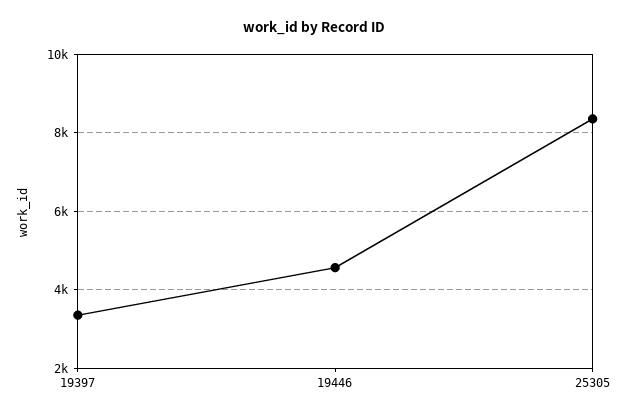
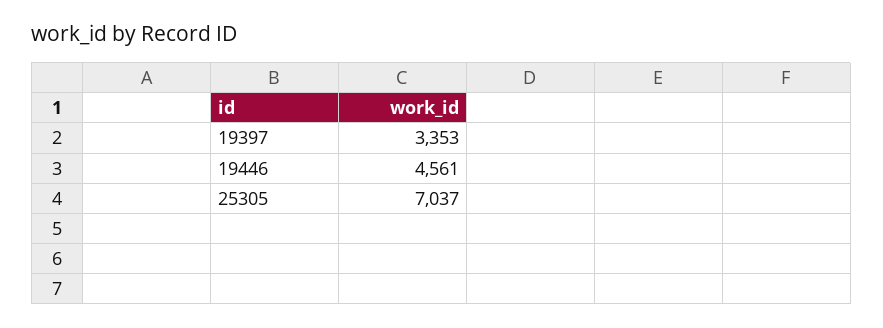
  {
    "19397": 3353,
    "19446": 4561,
-   "25305": 8400
+   "25305": 7037
  }

